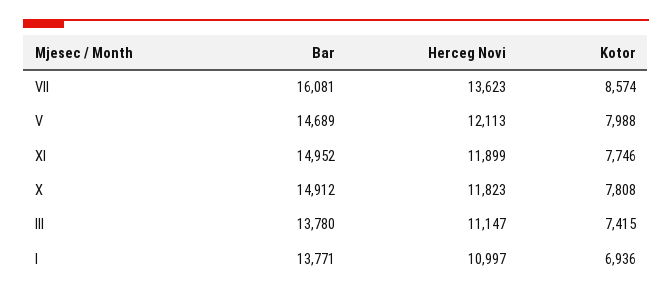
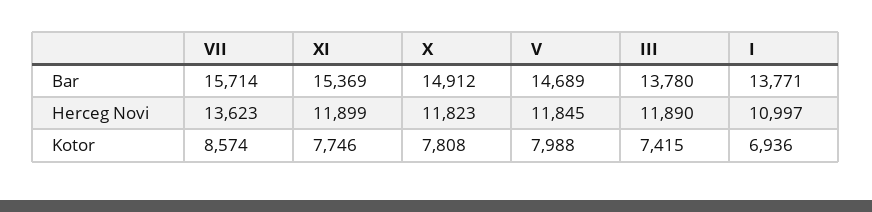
  {
    "Bar": {
-     "VII": 16081,
+     "VII": 15714,
      "V": 14689,
-     "XI": 14952,
+     "XI": 15369,
      "X": 14912,
      "III": 13780,
      "I": 13771
    },
    "Herceg Novi": {
      "VII": 13623,
-     "V": 12113,
+     "V": 11845,
      "XI": 11899,
      "X": 11823,
-     "III": 11147,
+     "III": 11890,
      "I": 10997
    },
    "Kotor": {
      "VII": 8574,
      "V": 7988,
      "XI": 7746,
      "X": 7808,
      "III": 7415,
      "I": 6936
    }
  }

